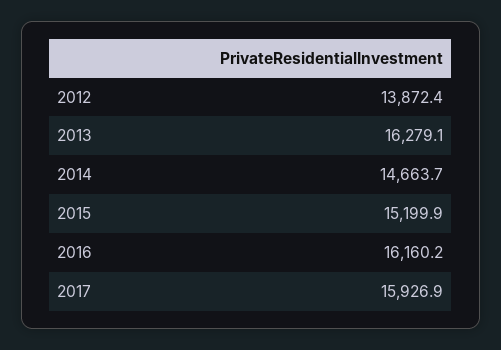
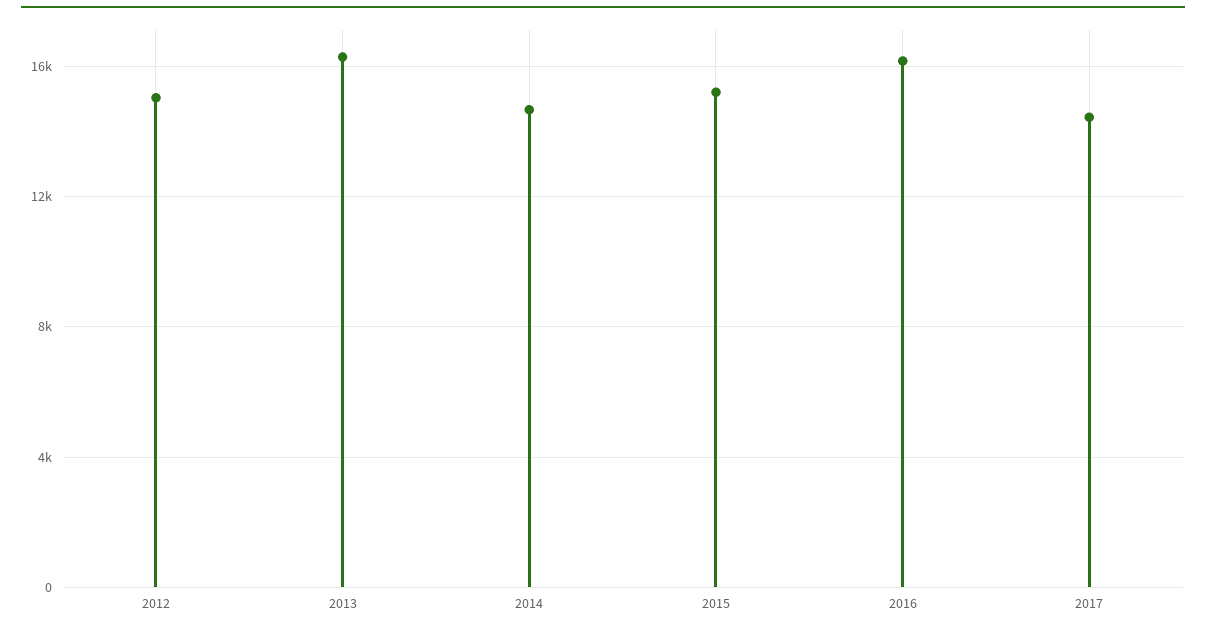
  {
-   "2012": 13872.4,
+   "2012": 15000,
    "2013": 16279.1,
    "2014": 14663.7,
    "2015": 15199.9,
    "2016": 16160.2,
-   "2017": 15926.9
+   "2017": 14500
  }

